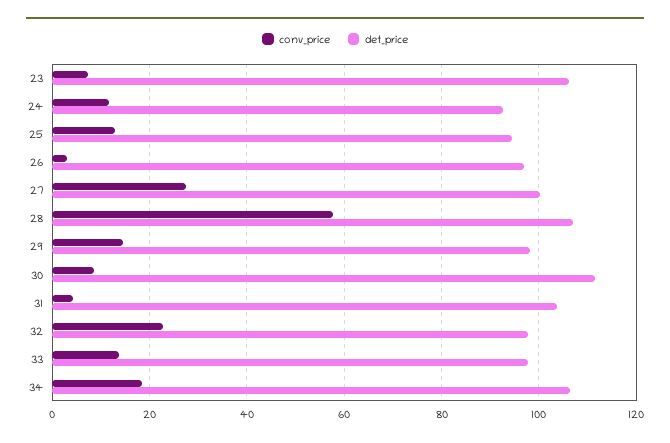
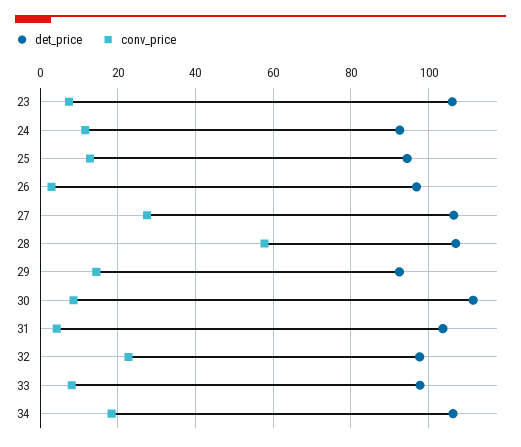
  {
    "conv_price": {
      "23": 8,
      "24": 12,
      "25": 12,
      "26": 2,
      "27": 28,
      "28": 58,
      "29": 14,
      "30": 8,
      "31": 4,
      "32": 22,
-     "33": 14,
+     "33": 8,
      "34": 18
    },
    "det_price": {
      "23": 106,
      "24": 92,
      "25": 94,
      "26": 96,
-     "27": 100,
+     "27": 106,
      "28": 108,
-     "29": 98,
+     "29": 92,
      "30": 112,
      "31": 104,
      "32": 98,
      "33": 98,
      "34": 106
    }
  }

